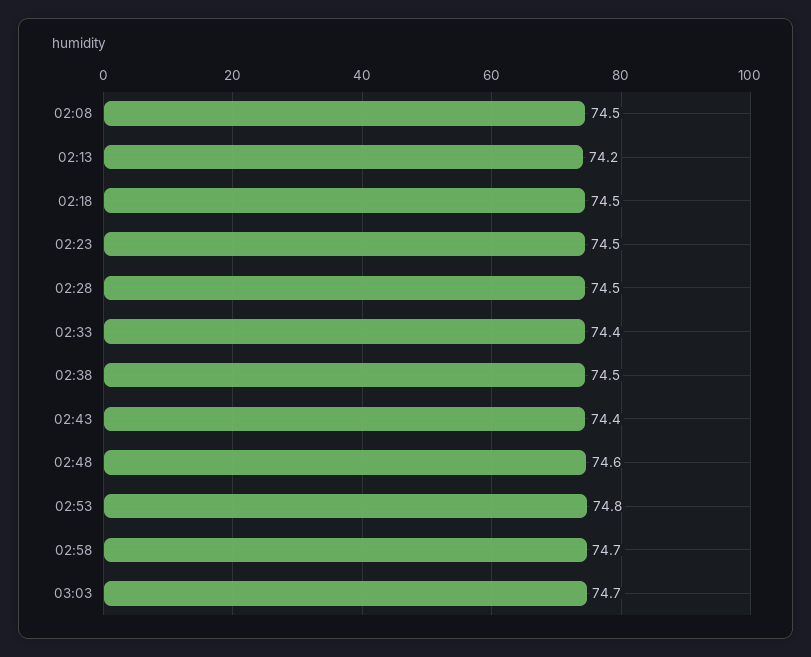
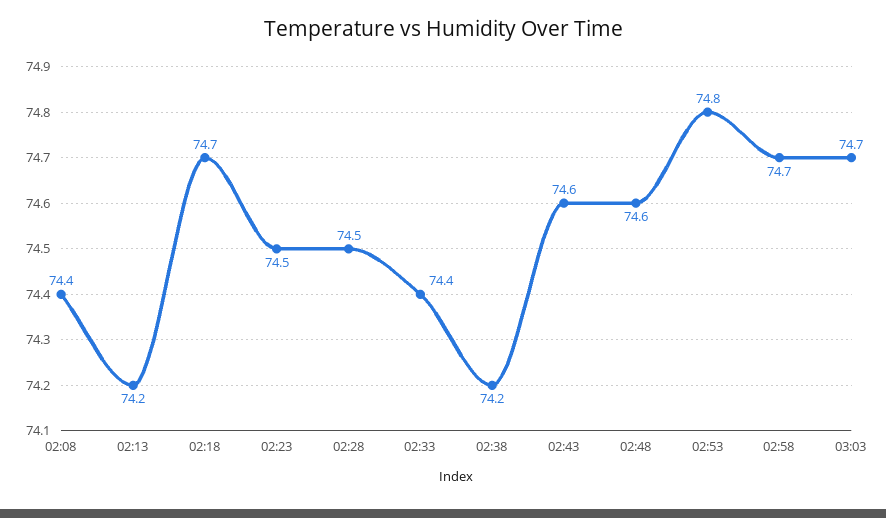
  {
-   "02:08": 74.5,
+   "02:08": 74.4,
    "02:13": 74.2,
-   "02:18": 74.5,
+   "02:18": 74.7,
    "02:23": 74.5,
    "02:28": 74.5,
    "02:33": 74.4,
-   "02:38": 74.5,
+   "02:38": 74.2,
-   "02:43": 74.4,
+   "02:43": 74.6,
    "02:48": 74.6,
    "02:53": 74.8,
    "02:58": 74.7,
    "03:03": 74.7
  }

